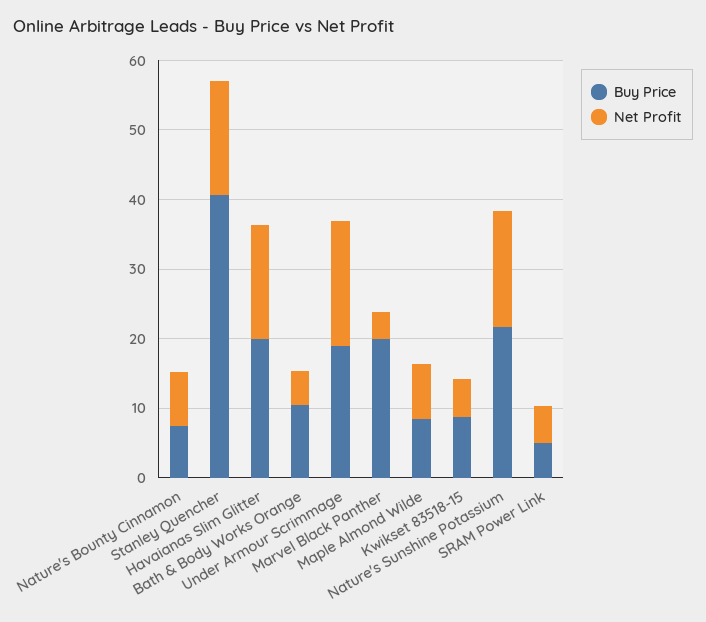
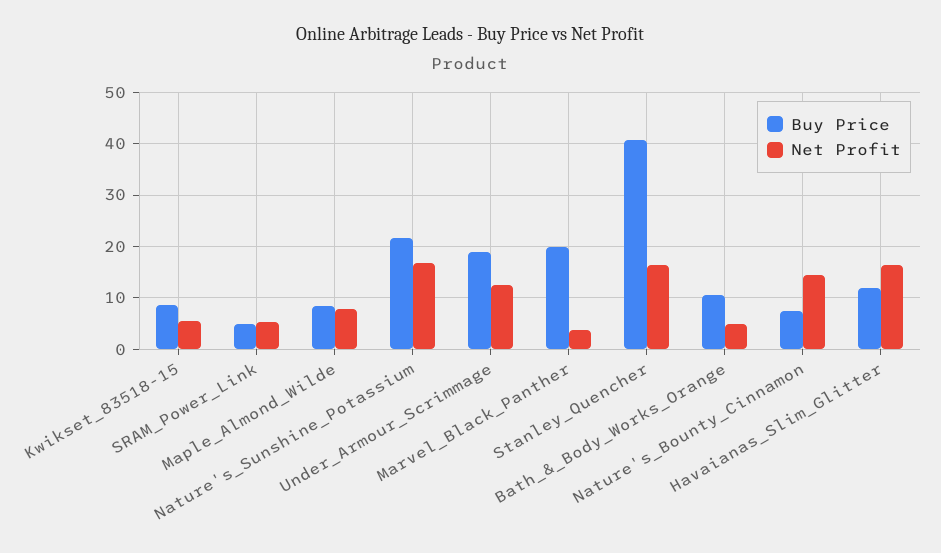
  {
    "Buy Price": {
      "Nature's Bounty Cinnamon": 8,
      "Stanley Quencher": 40,
-     "Havaianas Slim Glitter": 20,
+     "Havaianas Slim Glitter": 12,
      "Bath & Body Works Orange": 10,
      "Under Armour Scrimmage": 18,
      "Marvel Black Panther": 20,
      "Maple Almond Wilde": 8,
      "Kwikset 83518-15": 8,
      "Nature's Sunshine Potassium": 22,
      "SRAM Power Link": 4
    },
    "Net Profit": {
-     "Nature's Bounty Cinnamon": 8,
+     "Nature's Bounty Cinnamon": 14,
      "Stanley Quencher": 16,
      "Havaianas Slim Glitter": 16,
      "Bath & Body Works Orange": 4,
-     "Under Armour Scrimmage": 18,
+     "Under Armour Scrimmage": 12,
      "Marvel Black Panther": 4,
      "Maple Almond Wilde": 8,
      "Kwikset 83518-15": 6,
      "Nature's Sunshine Potassium": 16,
      "SRAM Power Link": 6
    }
  }

